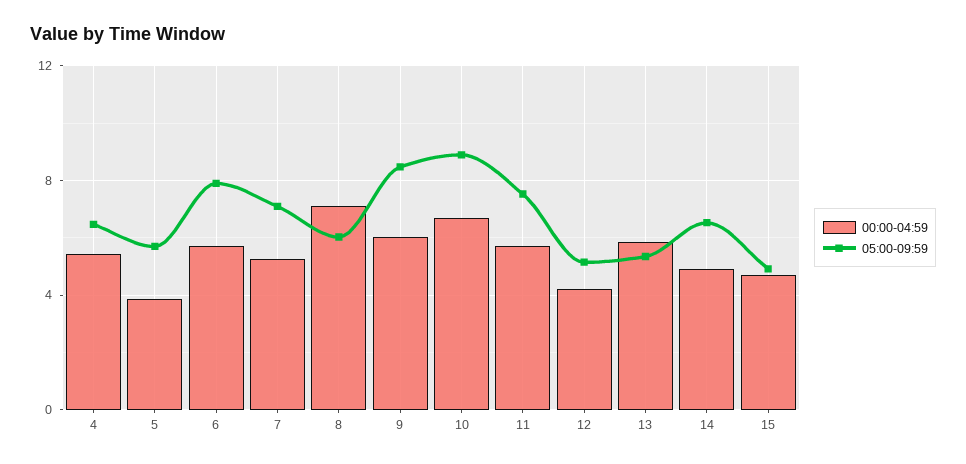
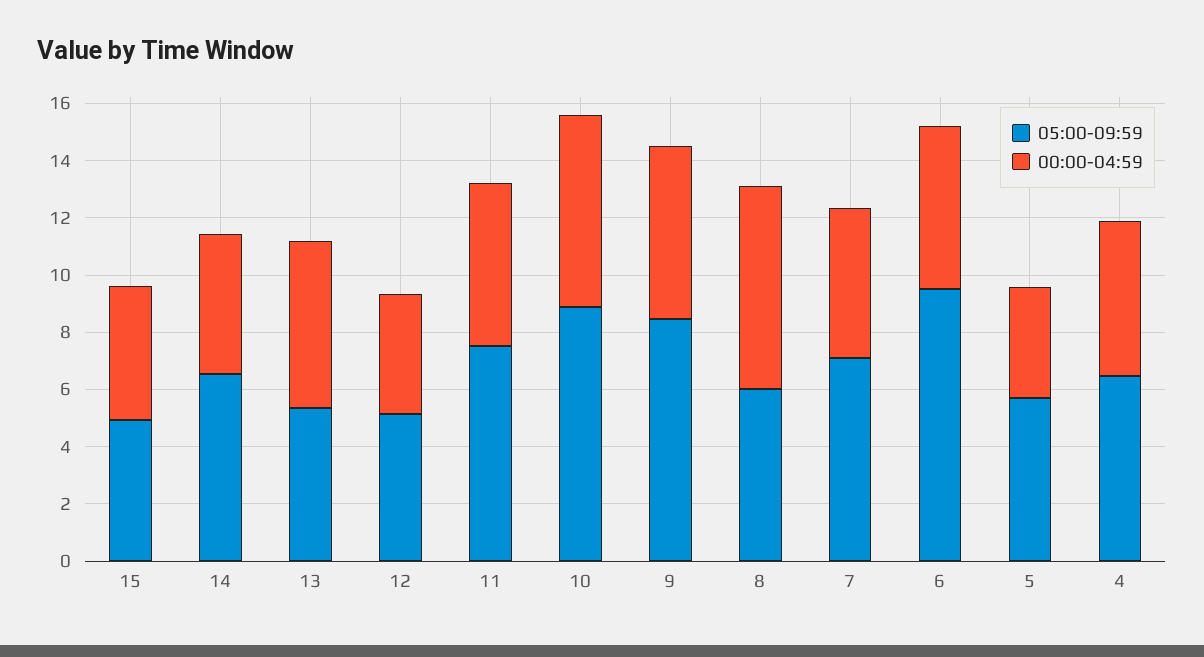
  {
    "00:00-04:59": {
      "4": 5.5,
      "5": 4,
      "6": 5.5,
      "7": 5.5,
      "8": 7,
      "9": 6,
      "10": 6.5,
      "11": 5.5,
      "12": 4,
      "13": 6,
      "14": 5,
      "15": 4.5
    },
    "05:00-09:59": {
      "4": 6.5,
      "5": 5.5,
-     "6": 8,
+     "6": 9.5,
      "7": 7,
      "8": 6,
      "9": 8.5,
      "10": 9,
      "11": 7.5,
      "12": 5,
      "13": 5.5,
      "14": 6.5,
      "15": 5
    }
  }

